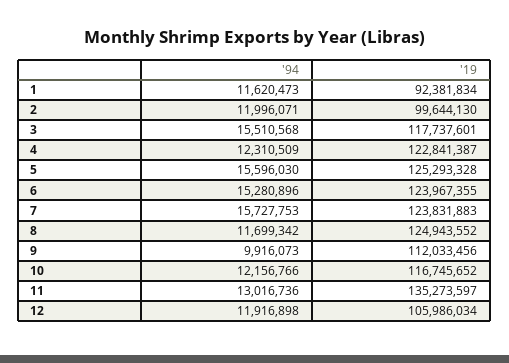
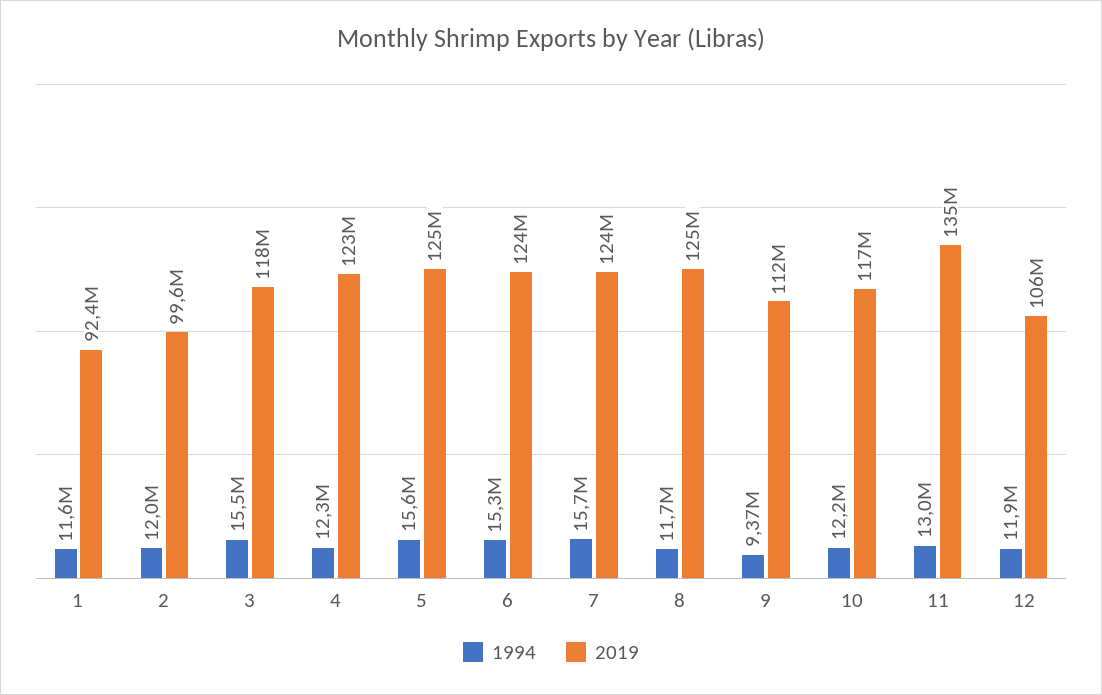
  {
    "'94": {
      "1": 11620473,
      "2": 11996071,
      "3": 15510568,
      "4": 12310509,
      "5": 15596030,
      "6": 15280896,
      "7": 15727753,
      "8": 11699342,
-     "9": 9916073,
+     "9": 9370000,
      "10": 12156766,
      "11": 13016736,
      "12": 11916898
    },
    "'19": {
      "1": 92381834,
      "2": 99644130,
      "3": 117737601,
      "4": 122841387,
      "5": 125293328,
      "6": 123967355,
      "7": 123831883,
      "8": 124943552,
      "9": 112033456,
      "10": 116745652,
      "11": 135273597,
      "12": 105986034
    }
  }

